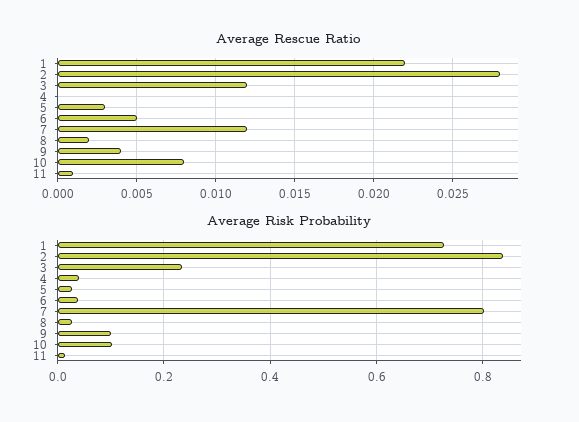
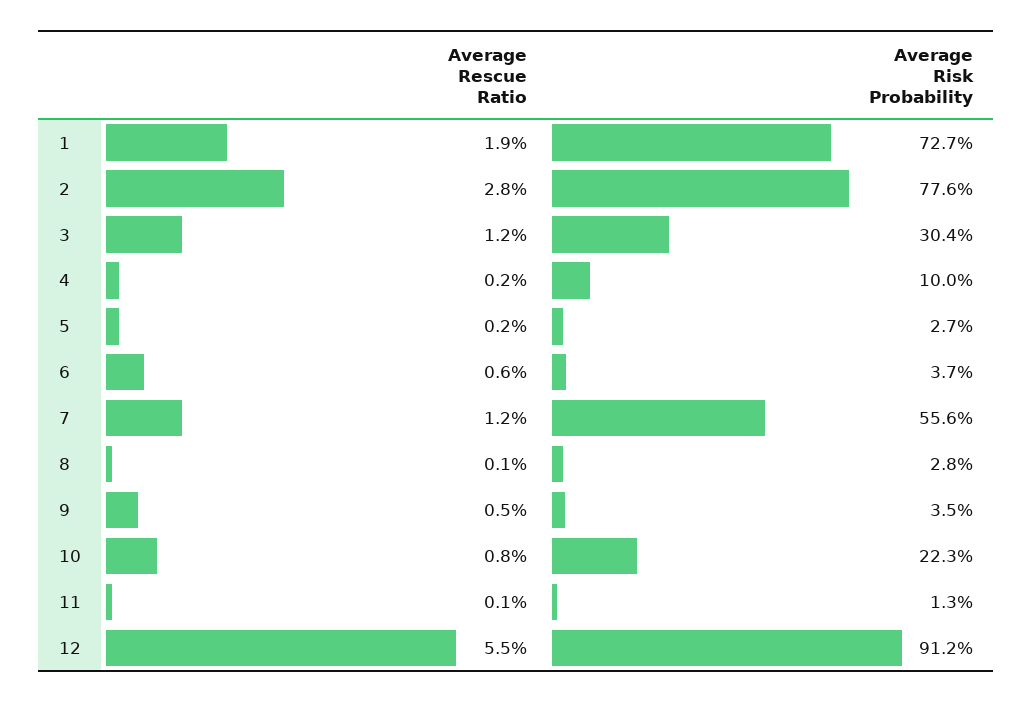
  {
    "Average Rescue Ratio": {
-     "1": 0.022,
+     "1": 0.019,
      "2": 0.028,
      "3": 0.012,
-     "4": 0,
+     "4": 0.002,
-     "5": 0.003,
+     "5": 0.002,
-     "6": 0.005,
+     "6": 0.006,
      "7": 0.012,
-     "8": 0.002,
+     "8": 0.001,
-     "9": 0.004,
+     "9": 0.005,
      "10": 0.008,
-     "11": 0.001
+     "11": 0.001,
+     "12": 0.055
    },
    "Average Risk Probability": {
      "1": 0.727,
-     "2": 0.84,
+     "2": 0.776,
-     "3": 0.24,
+     "3": 0.304,
-     "4": 0.04,
+     "4": 0.1,
      "5": 0.027,
      "6": 0.037,
-     "7": 0.8,
+     "7": 0.556,
      "8": 0.028,
-     "9": 0.1,
+     "9": 0.035,
-     "10": 0.1,
+     "10": 0.223,
-     "11": 0.013
+     "11": 0.013,
+     "12": 0.912
    }
  }

